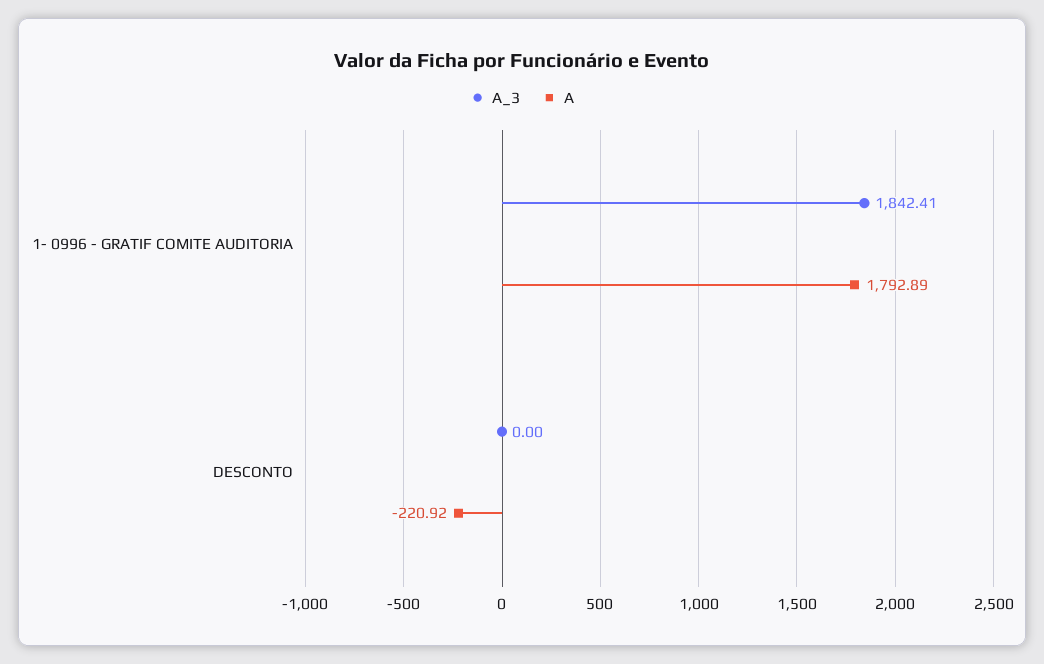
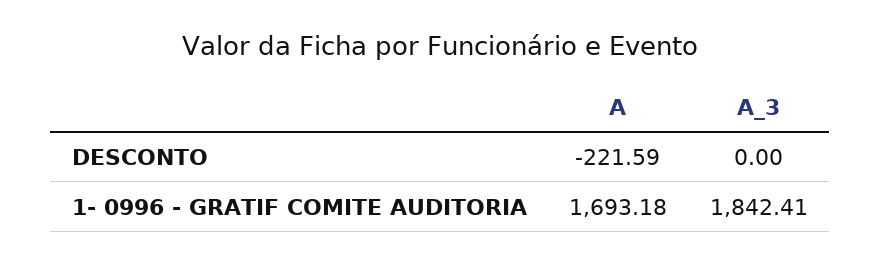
  {
    "A_3": {
      "1- 0996 - GRATIF COMITE AUDITORIA": 1842.41,
      "DESCONTO": 0
    },
    "A": {
-     "1- 0996 - GRATIF COMITE AUDITORIA": 1792.89,
+     "1- 0996 - GRATIF COMITE AUDITORIA": 1693.18,
-     "DESCONTO": -220.92
+     "DESCONTO": -221.59
    }
  }

